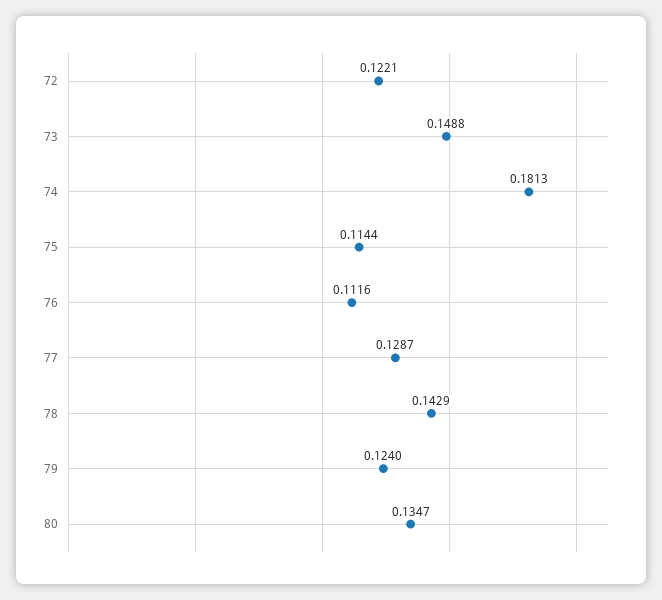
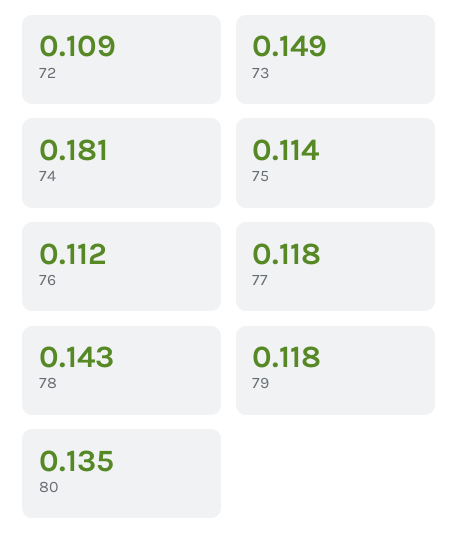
  {
-   "72": 0.1221,
+   "72": 0.109,
    "73": 0.1488,
    "74": 0.1813,
    "75": 0.1144,
    "76": 0.1116,
-   "77": 0.1287,
+   "77": 0.118,
    "78": 0.1429,
-   "79": 0.124,
+   "79": 0.118,
    "80": 0.1347
  }

